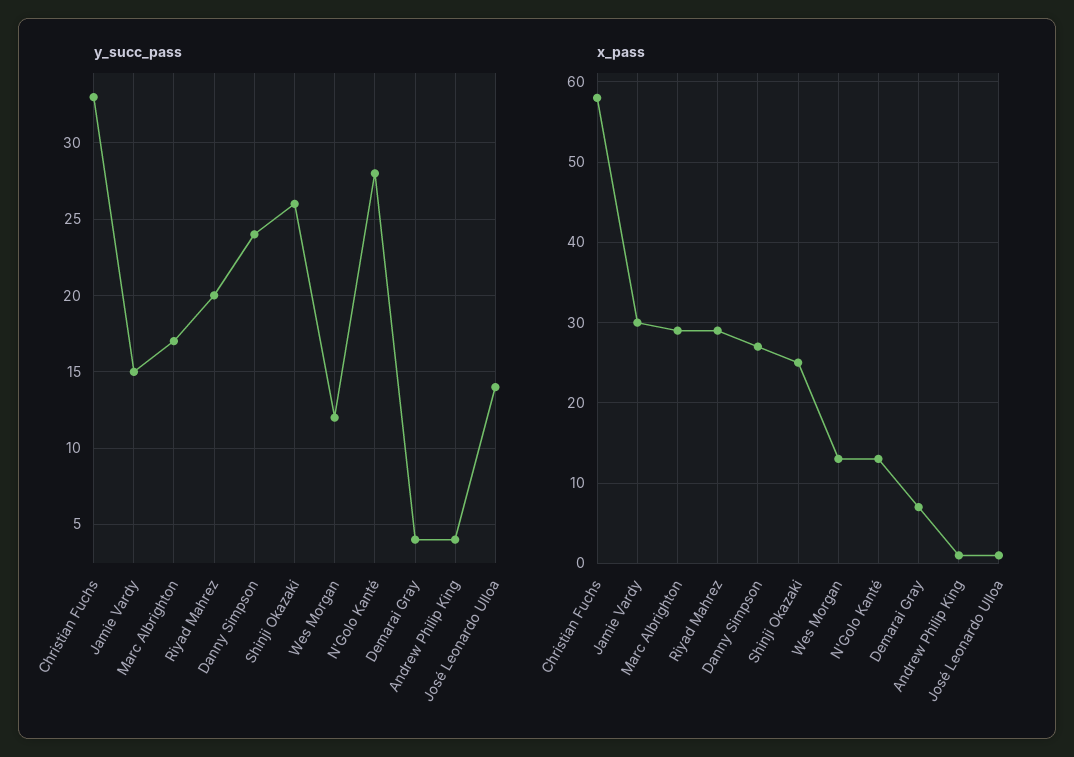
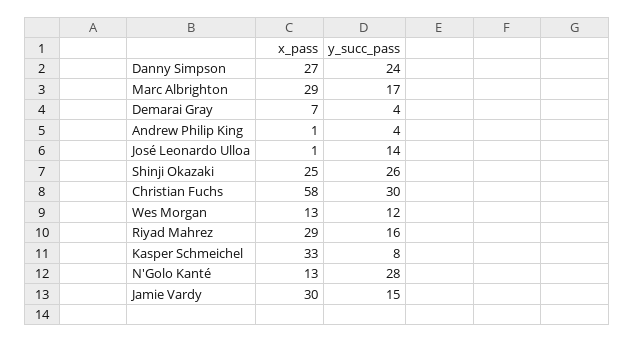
  {
    "y_succ_pass": {
-     "Christian Fuchs": 33,
+     "Christian Fuchs": 30,
      "Jamie Vardy": 15,
      "Marc Albrighton": 17,
-     "Riyad Mahrez": 20,
+     "Riyad Mahrez": 16,
      "Danny Simpson": 24,
      "Shinji Okazaki": 26,
      "Wes Morgan": 12,
      "N'Golo Kanté": 28,
      "Demarai Gray": 4,
      "Andrew Philip King": 4,
-     "José Leonardo Ulloa": 14
+     "José Leonardo Ulloa": 14,
+     "Kasper Schmeichel": 8
    },
    "x_pass": {
      "Christian Fuchs": 58,
      "Jamie Vardy": 30,
      "Marc Albrighton": 29,
      "Riyad Mahrez": 29,
      "Danny Simpson": 27,
      "Shinji Okazaki": 25,
      "Wes Morgan": 13,
      "N'Golo Kanté": 13,
      "Demarai Gray": 7,
      "Andrew Philip King": 1,
-     "José Leonardo Ulloa": 1
+     "José Leonardo Ulloa": 1,
+     "Kasper Schmeichel": 33
    }
  }

